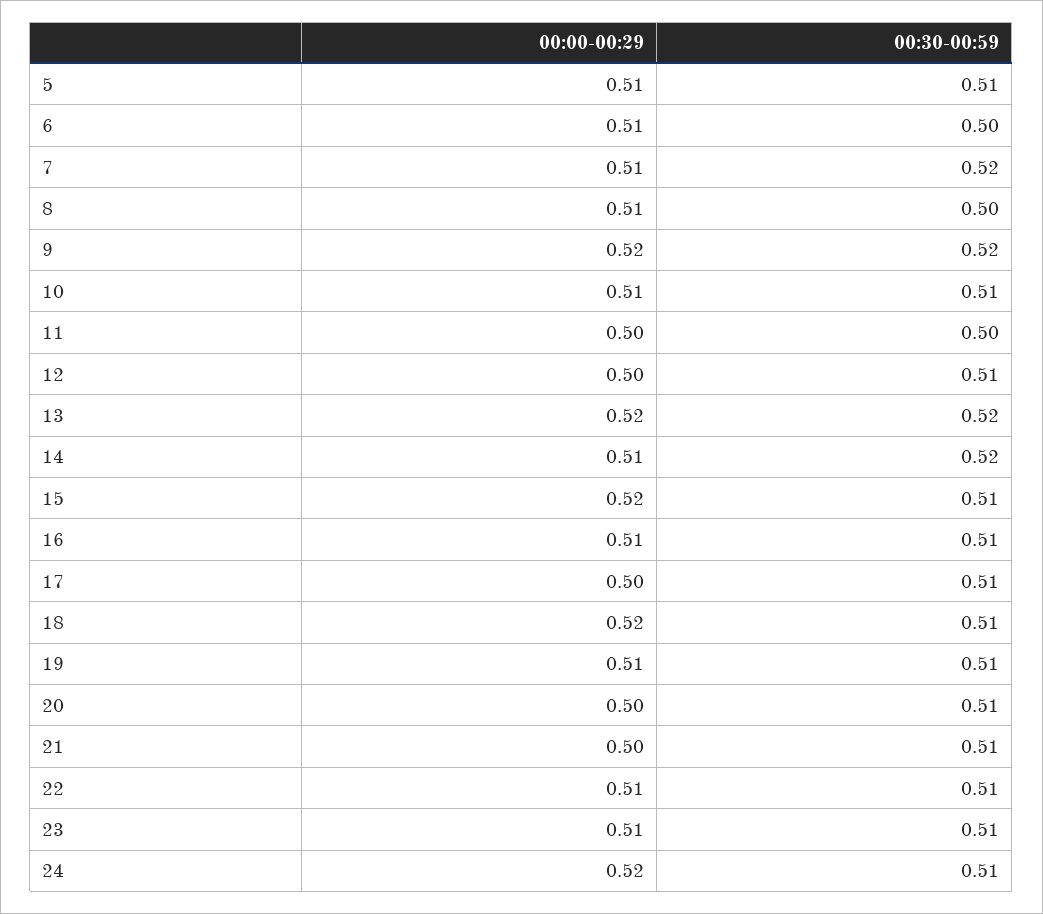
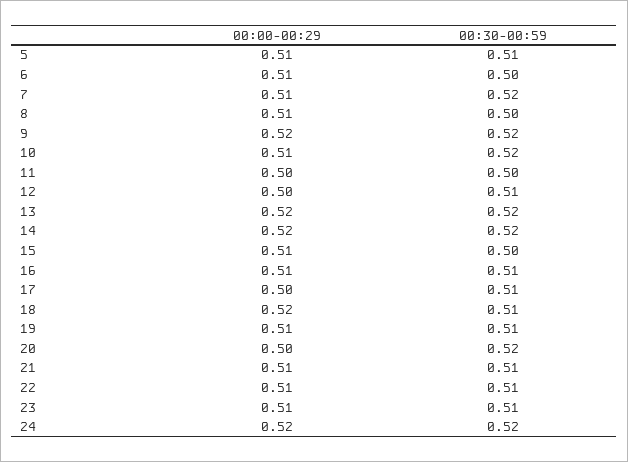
  {
    "00:00-00:29": {
      "5": 0.51,
      "6": 0.51,
      "7": 0.51,
      "8": 0.51,
      "9": 0.52,
      "10": 0.51,
      "11": 0.5,
      "12": 0.5,
      "13": 0.52,
-     "14": 0.51,
+     "14": 0.52,
-     "15": 0.52,
+     "15": 0.51,
      "16": 0.51,
      "17": 0.5,
      "18": 0.52,
      "19": 0.51,
      "20": 0.5,
-     "21": 0.5,
+     "21": 0.51,
      "22": 0.51,
      "23": 0.51,
      "24": 0.52
    },
    "00:30-00:59": {
      "5": 0.51,
      "6": 0.5,
      "7": 0.52,
      "8": 0.5,
      "9": 0.52,
-     "10": 0.51,
+     "10": 0.52,
      "11": 0.5,
      "12": 0.51,
      "13": 0.52,
      "14": 0.52,
-     "15": 0.51,
+     "15": 0.5,
      "16": 0.51,
      "17": 0.51,
      "18": 0.51,
      "19": 0.51,
-     "20": 0.51,
+     "20": 0.52,
      "21": 0.51,
      "22": 0.51,
      "23": 0.51,
-     "24": 0.51
+     "24": 0.52
    }
  }

